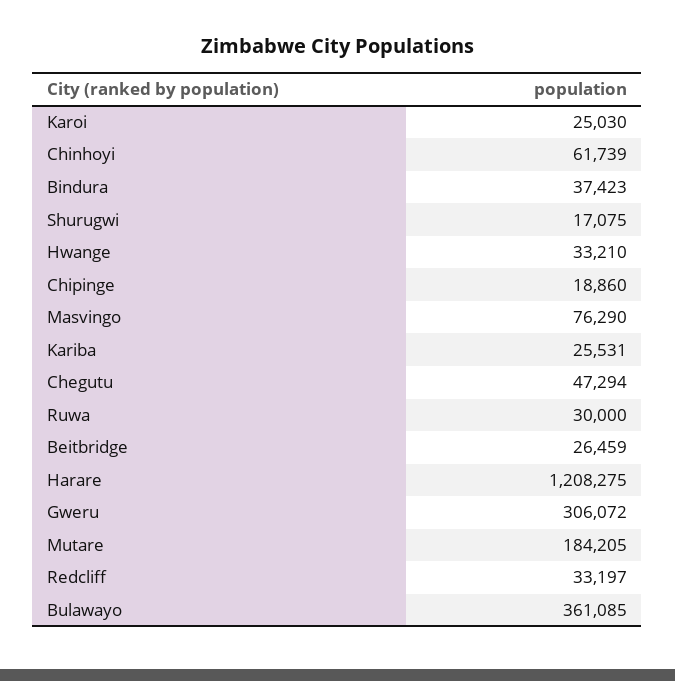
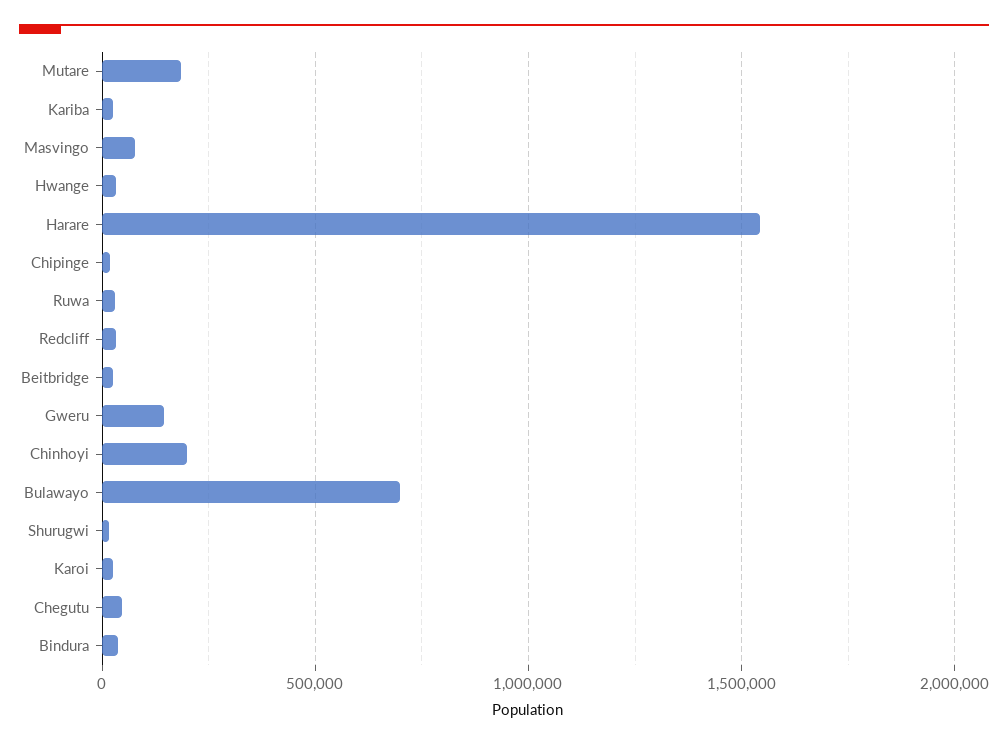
  {
    "Karoi": 25030,
-   "Chinhoyi": 61739,
+   "Chinhoyi": 200000,
    "Bindura": 37423,
    "Shurugwi": 17075,
    "Hwange": 33210,
    "Chipinge": 18860,
    "Masvingo": 76290,
    "Kariba": 25531,
    "Chegutu": 47294,
    "Ruwa": 30000,
    "Beitbridge": 26459,
-   "Harare": 1208275,
+   "Harare": 1550000,
-   "Gweru": 306072,
+   "Gweru": 150000,
    "Mutare": 184205,
    "Redcliff": 33197,
-   "Bulawayo": 361085
+   "Bulawayo": 700000
  }

